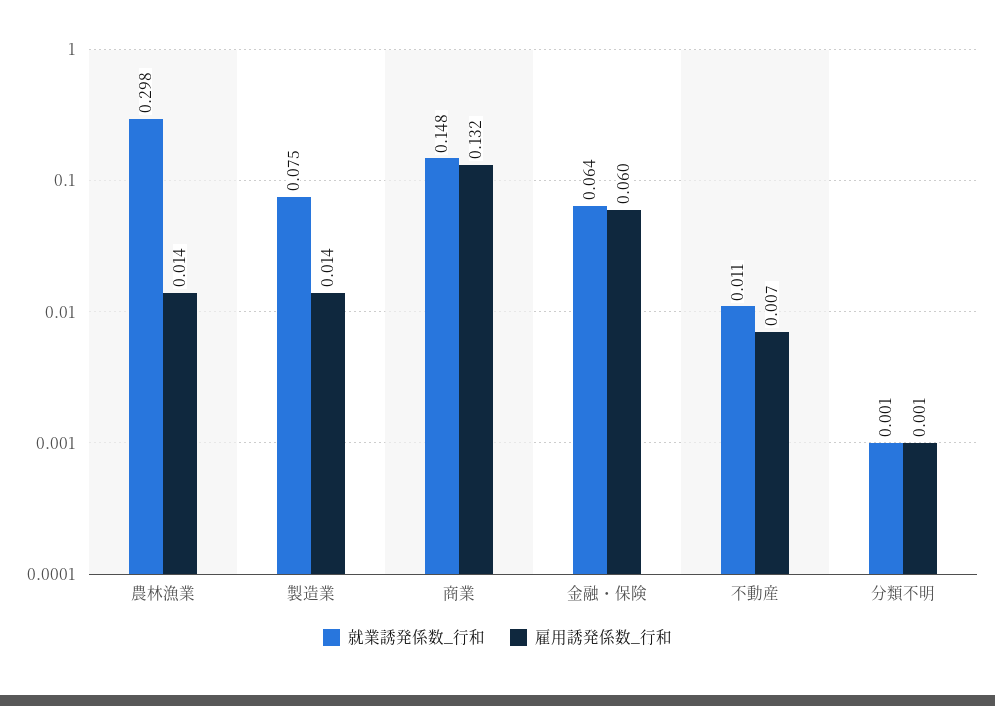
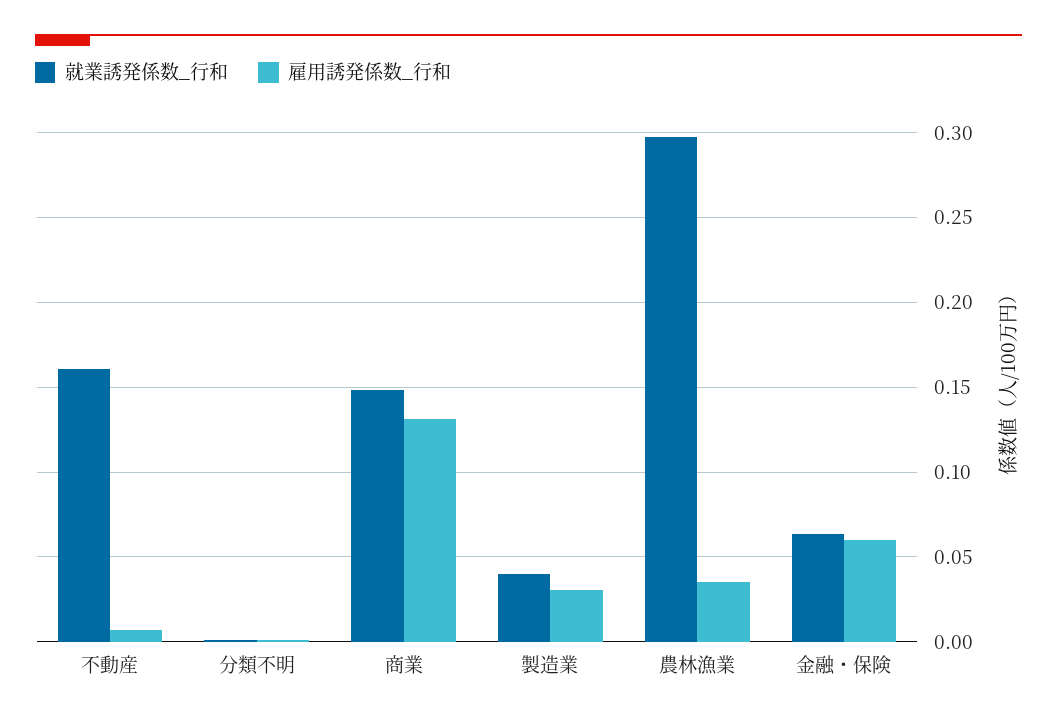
  {
    "就業誘発係数_行和": {
      "農林漁業": 0.298,
-     "製造業": 0.075,
+     "製造業": 0.04,
      "商業": 0.148,
      "金融・保険": 0.064,
-     "不動産": 0.011,
+     "不動産": 0.16,
      "分類不明": 0.001
    },
    "雇用誘発係数_行和": {
-     "農林漁業": 0.014,
+     "農林漁業": 0.035,
-     "製造業": 0.014,
+     "製造業": 0.03,
      "商業": 0.132,
      "金融・保険": 0.06,
      "不動産": 0.007,
      "分類不明": 0.001
    }
  }

